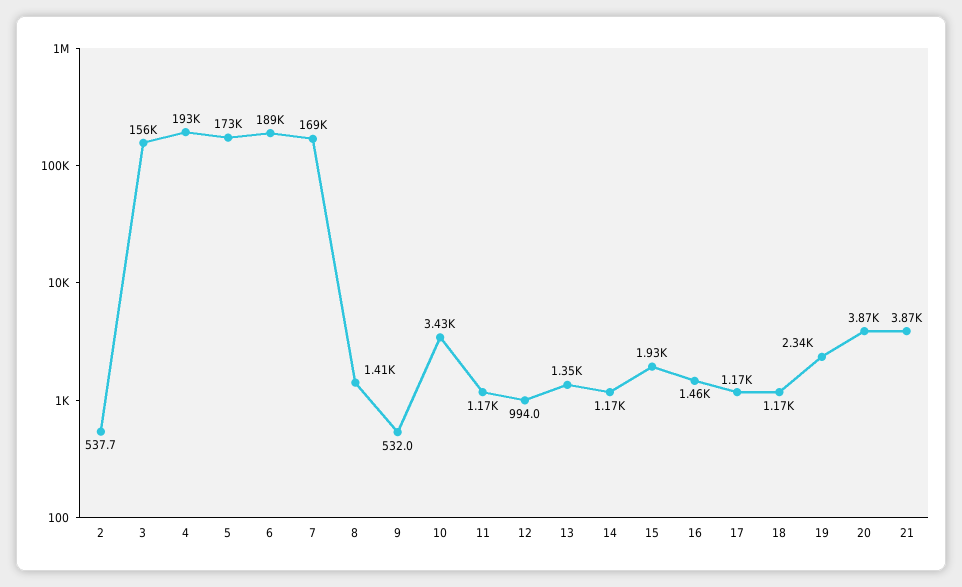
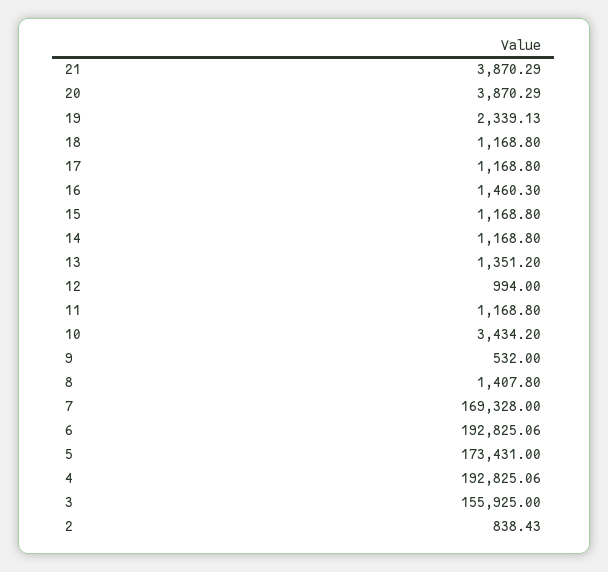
  {
-   "2": 537.7,
+   "2": 838.43,
    "3": 155925,
    "4": 192825.06,
    "5": 173431,
-   "6": 189000,
+   "6": 192825.06,
    "7": 169328,
    "8": 1407.8,
    "9": 532,
    "10": 3434.2,
    "11": 1168.8,
    "12": 994,
    "13": 1351.2,
    "14": 1168.8,
-   "15": 1930,
+   "15": 1168.8,
    "16": 1460.3,
    "17": 1168.8,
    "18": 1168.8,
    "19": 2339.13,
    "20": 3870.29,
    "21": 3870.29
  }

